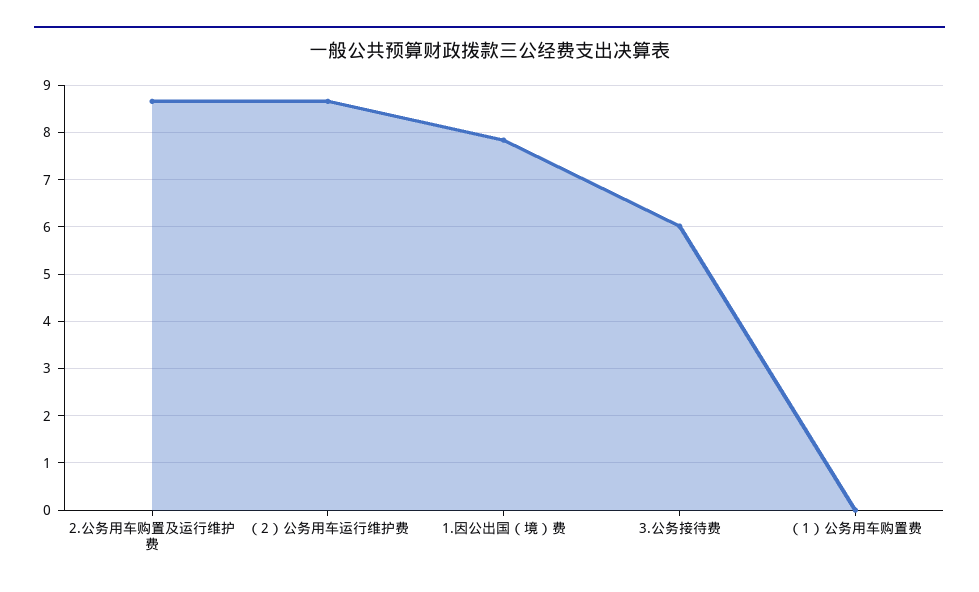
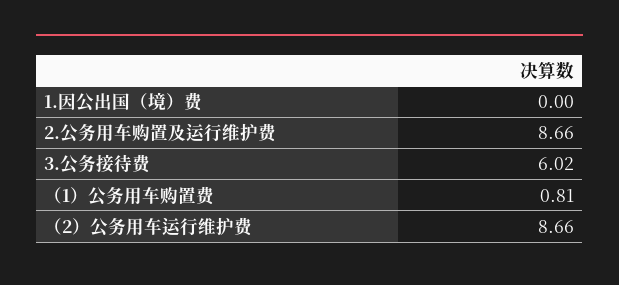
  {
    "2.公务用车购置及运行维护费": 8.66,
    "（2）公务用车运行维护费": 8.66,
-   "1.因公出国（境）费": 7.8,
+   "1.因公出国（境）费": 0,
    "3.公务接待费": 6.02,
-   "（1）公务用车购置费": 0
+   "（1）公务用车购置费": 0.81
  }

